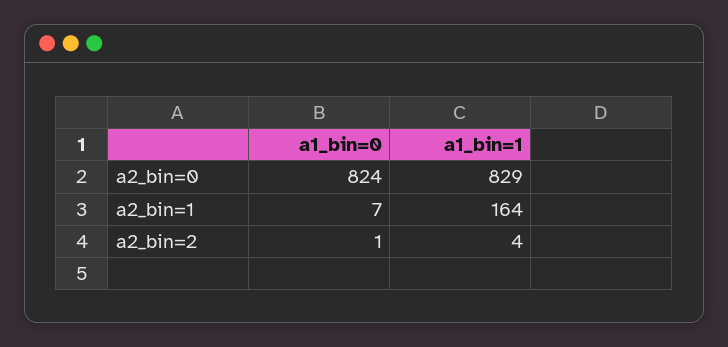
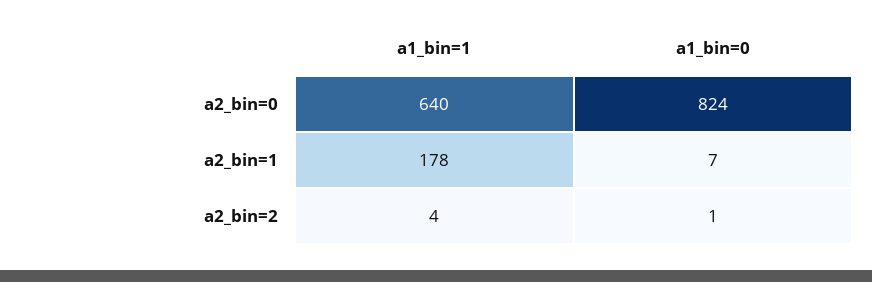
  {
    "a1_bin=0": {
      "a2_bin=0": 824,
      "a2_bin=1": 7,
      "a2_bin=2": 1
    },
    "a1_bin=1": {
-     "a2_bin=0": 829,
+     "a2_bin=0": 640,
-     "a2_bin=1": 164,
+     "a2_bin=1": 178,
      "a2_bin=2": 4
    }
  }

